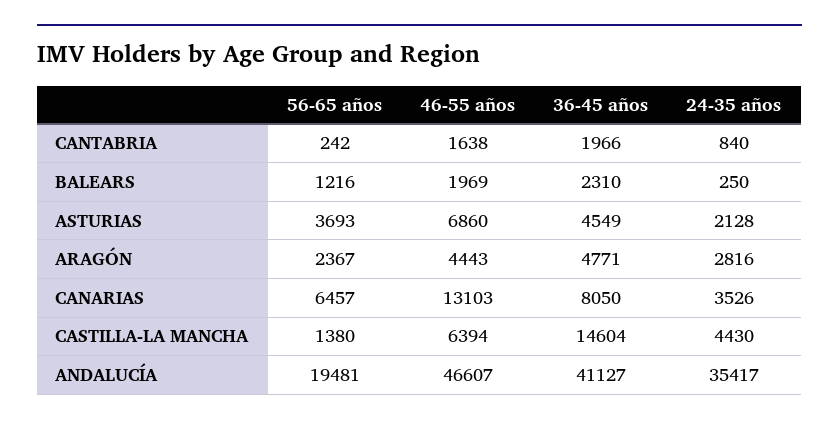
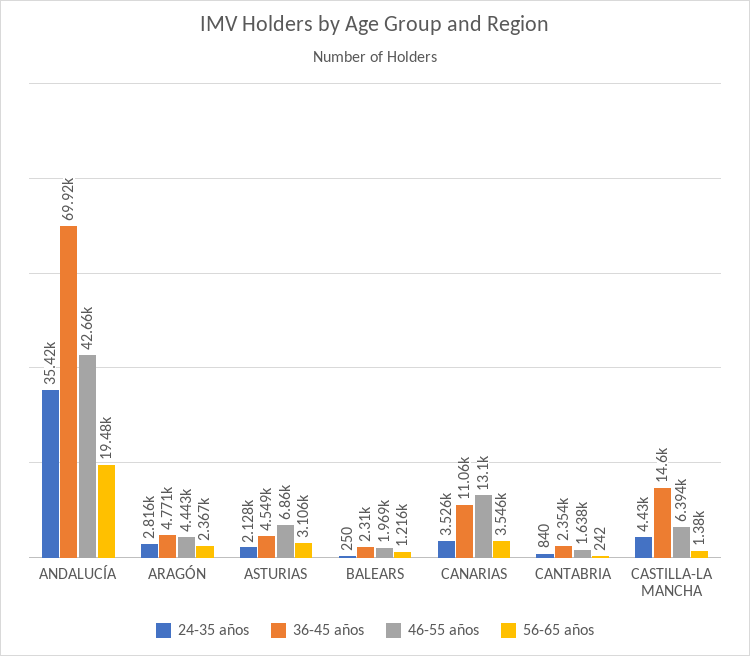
  {
    "56-65 años": {
      "CANTABRIA": 242,
      "BALEARS": 1216,
-     "ASTURIAS": 3693,
+     "ASTURIAS": 3106,
      "ARAGÓN": 2367,
-     "CANARIAS": 6457,
+     "CANARIAS": 3546,
      "CASTILLA-LA MANCHA": 1380,
      "ANDALUCÍA": 19481
    },
    "46-55 años": {
      "CANTABRIA": 1638,
      "BALEARS": 1969,
      "ASTURIAS": 6860,
      "ARAGÓN": 4443,
      "CANARIAS": 13103,
      "CASTILLA-LA MANCHA": 6394,
-     "ANDALUCÍA": 46607
+     "ANDALUCÍA": 42660
    },
    "36-45 años": {
-     "CANTABRIA": 1966,
+     "CANTABRIA": 2354,
      "BALEARS": 2310,
      "ASTURIAS": 4549,
      "ARAGÓN": 4771,
-     "CANARIAS": 8050,
+     "CANARIAS": 11060,
      "CASTILLA-LA MANCHA": 14604,
-     "ANDALUCÍA": 41127
+     "ANDALUCÍA": 69920
    },
    "24-35 años": {
      "CANTABRIA": 840,
      "BALEARS": 250,
      "ASTURIAS": 2128,
      "ARAGÓN": 2816,
      "CANARIAS": 3526,
      "CASTILLA-LA MANCHA": 4430,
      "ANDALUCÍA": 35417
    }
  }

